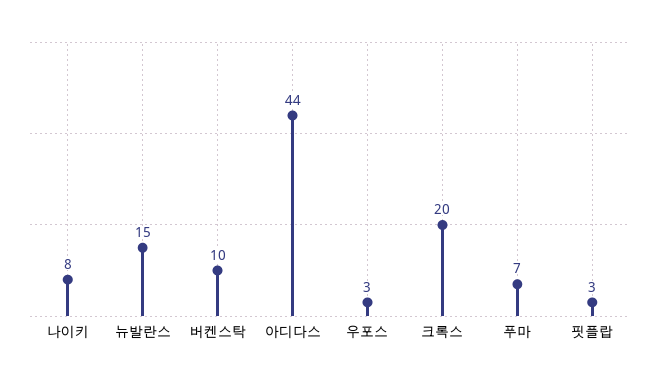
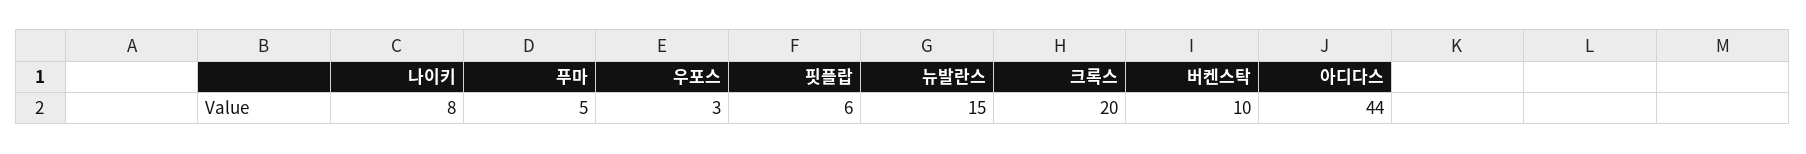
  {
    "나이키": 8,
    "뉴발란스": 15,
    "버켄스탁": 10,
    "아디다스": 44,
    "우포스": 3,
    "크록스": 20,
-   "푸마": 7,
+   "푸마": 5,
-   "핏플랍": 3
+   "핏플랍": 6
  }

